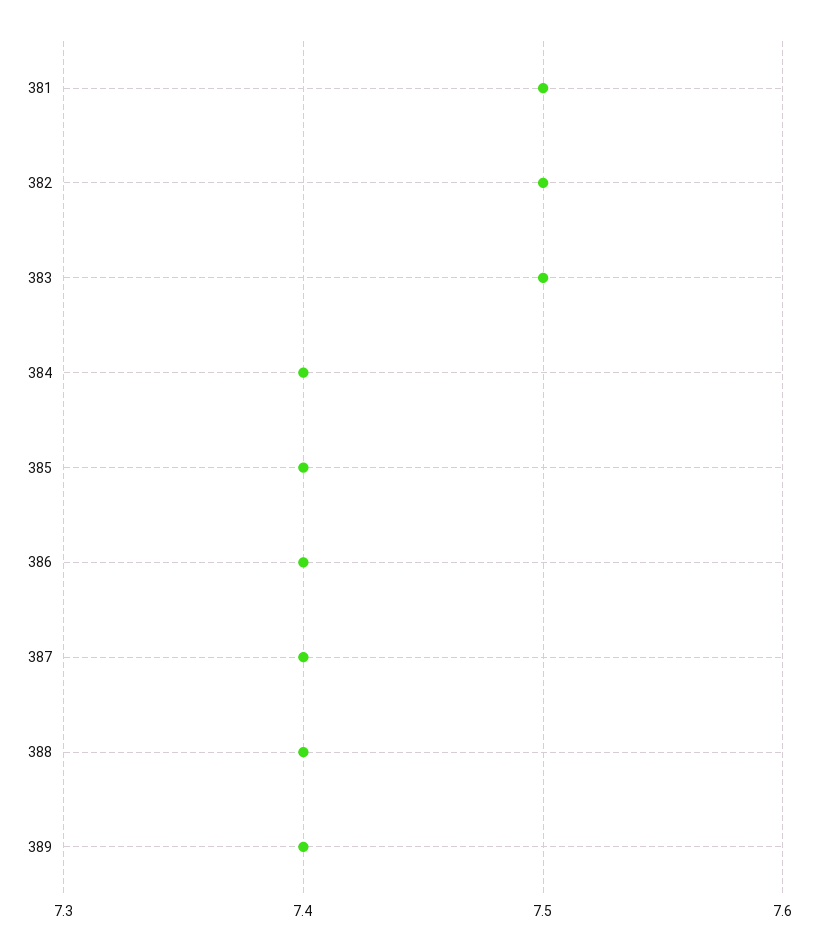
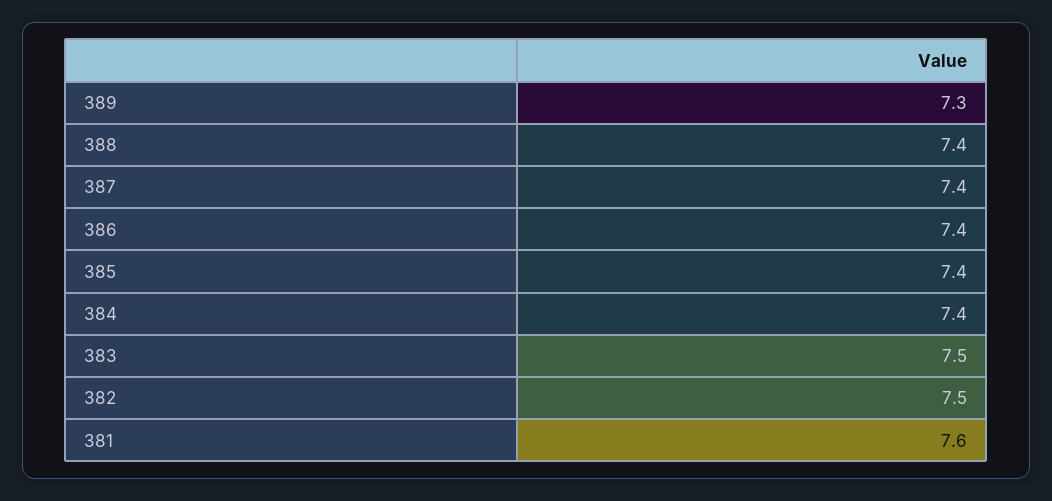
  {
-   "381": 7.5,
+   "381": 7.6,
    "382": 7.5,
    "383": 7.5,
    "384": 7.4,
    "385": 7.4,
    "386": 7.4,
    "387": 7.4,
    "388": 7.4,
-   "389": 7.4
+   "389": 7.3
  }

